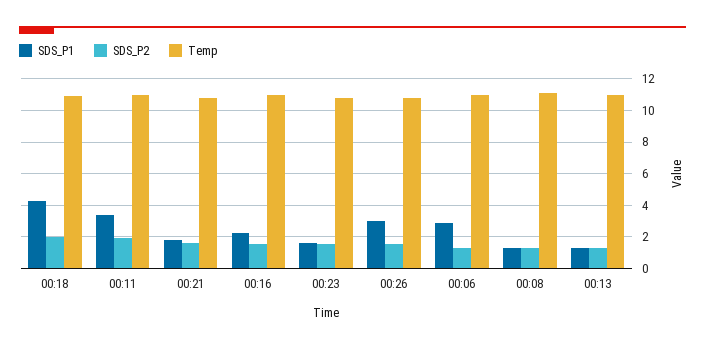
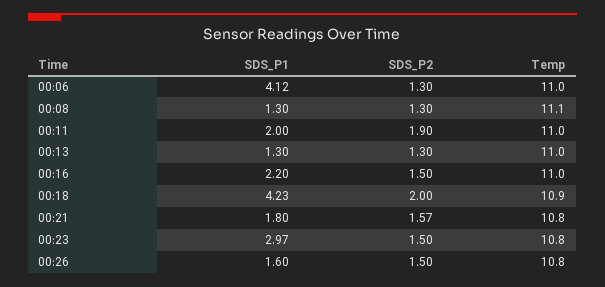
  {
    "SDS_P1": {
      "00:18": 4.23,
-     "00:11": 3.5,
+     "00:11": 2,
      "00:21": 1.8,
      "00:16": 2.2,
-     "00:23": 1.5,
+     "00:23": 2.97,
-     "00:26": 3,
+     "00:26": 1.6,
-     "00:06": 3,
+     "00:06": 4.12,
      "00:08": 1.3,
      "00:13": 1.3
    },
    "SDS_P2": {
      "00:18": 2,
      "00:11": 1.9,
      "00:21": 1.57,
      "00:16": 1.5,
      "00:23": 1.5,
      "00:26": 1.5,
      "00:06": 1.3,
      "00:08": 1.3,
      "00:13": 1.3
    },
    "Temp": {
      "00:18": 10.9,
      "00:11": 11,
      "00:21": 10.8,
      "00:16": 11,
      "00:23": 10.8,
      "00:26": 10.8,
      "00:06": 11,
      "00:08": 11.1,
      "00:13": 11
    }
  }

